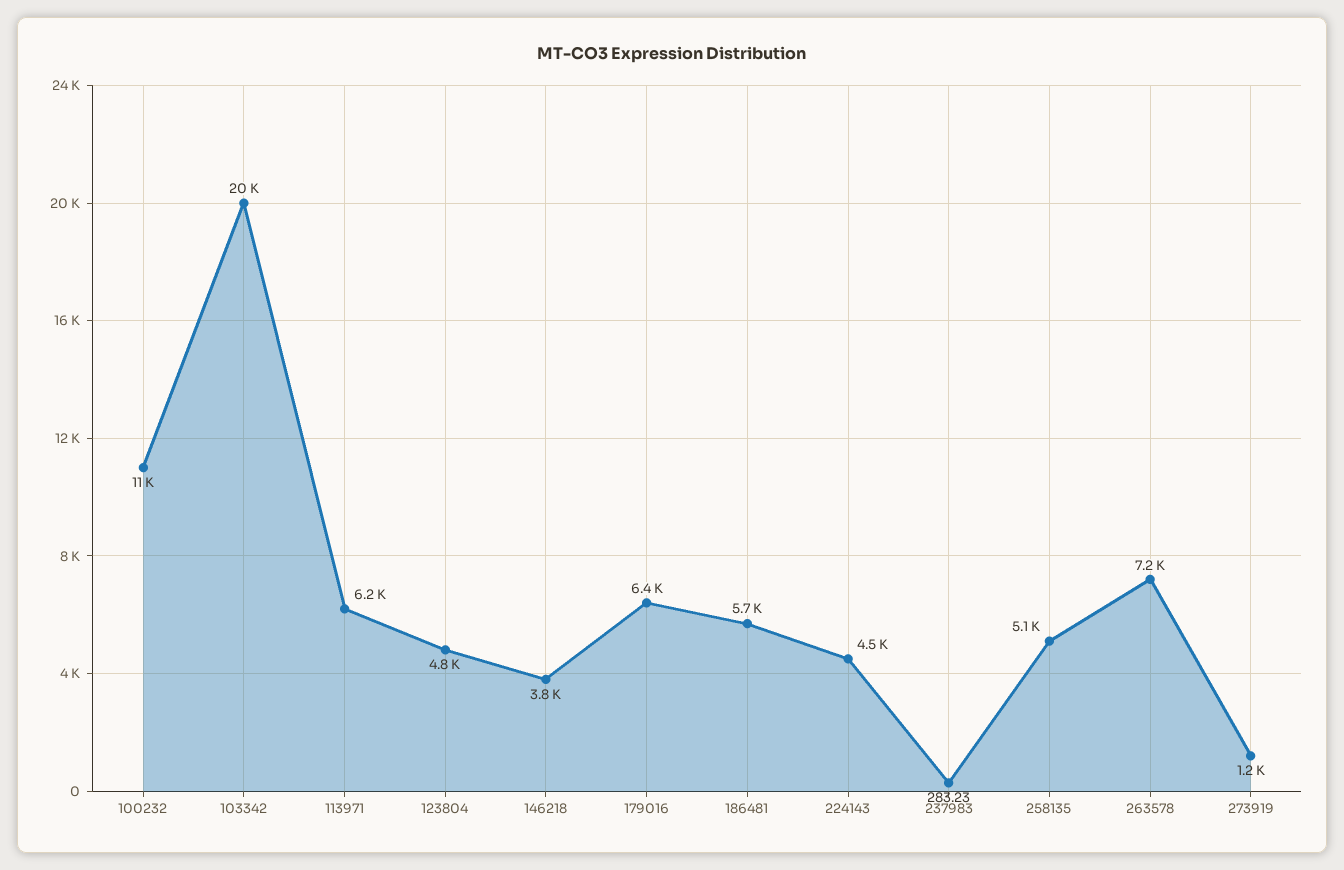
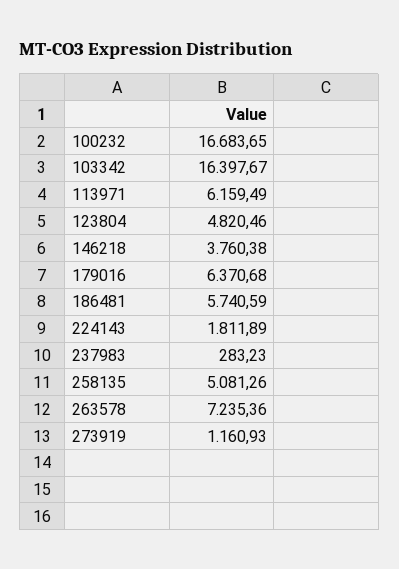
  {
-   "100232": 11000,
+   "100232": 16683.65,
-   "103342": 20000,
+   "103342": 16397.67,
    "113971": 6159.49,
    "123804": 4820.46,
    "146218": 3760.38,
    "179016": 6370.68,
    "186481": 5740.59,
-   "224143": 4500,
+   "224143": 1811.89,
    "237983": 283.23,
    "258135": 5081.26,
    "263578": 7235.36,
    "273919": 1160.93
  }

